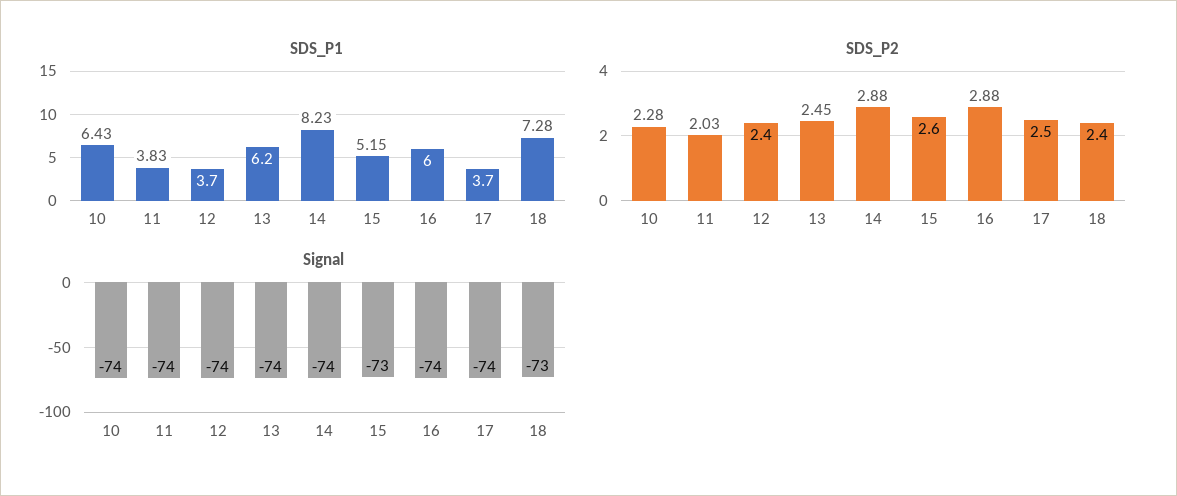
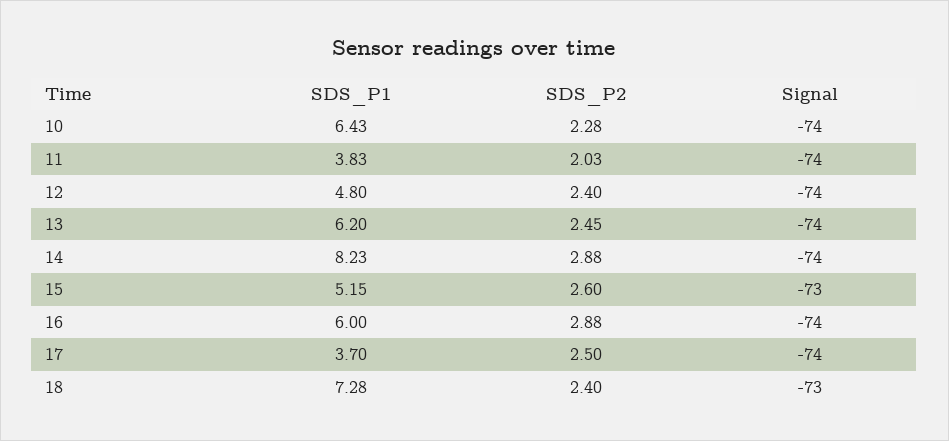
  {
    "SDS_P1": {
      "10": 6.43,
      "11": 3.83,
-     "12": 3.7,
+     "12": 4.8,
      "13": 6.2,
      "14": 8.23,
      "15": 5.15,
      "16": 6,
      "17": 3.7,
      "18": 7.28
    },
    "SDS_P2": {
      "10": 2.28,
      "11": 2.03,
      "12": 2.4,
      "13": 2.45,
      "14": 2.88,
      "15": 2.6,
      "16": 2.88,
      "17": 2.5,
      "18": 2.4
    },
    "Signal": {
      "10": -74,
      "11": -74,
      "12": -74,
      "13": -74,
      "14": -74,
      "15": -73,
      "16": -74,
      "17": -74,
      "18": -73
    }
  }

